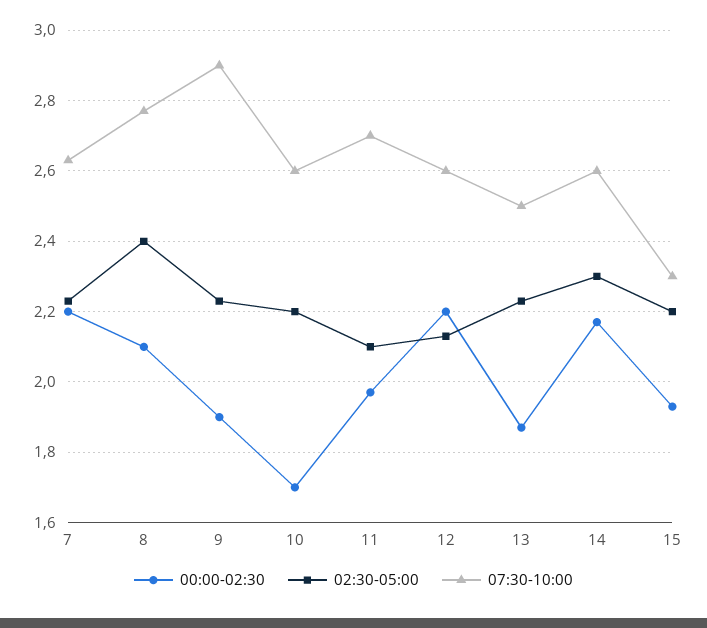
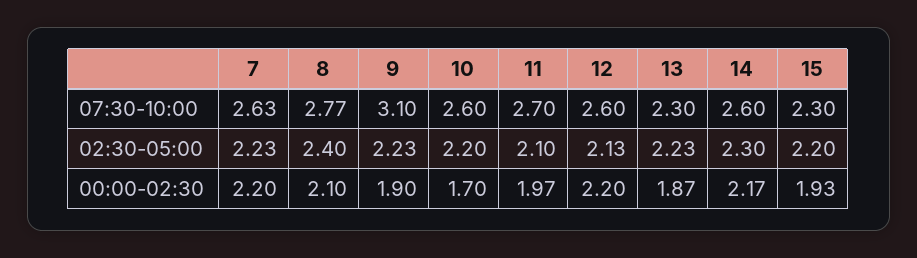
  {
    "00:00-02:30": {
      "7": 2.2,
      "8": 2.1,
      "9": 1.9,
      "10": 1.7,
      "11": 1.97,
      "12": 2.2,
      "13": 1.87,
      "14": 2.17,
      "15": 1.93
    },
    "02:30-05:00": {
      "7": 2.23,
      "8": 2.4,
      "9": 2.23,
      "10": 2.2,
      "11": 2.1,
      "12": 2.13,
      "13": 2.23,
      "14": 2.3,
      "15": 2.2
    },
    "07:30-10:00": {
      "7": 2.63,
      "8": 2.77,
-     "9": 2.9,
+     "9": 3.1,
      "10": 2.6,
      "11": 2.7,
      "12": 2.6,
-     "13": 2.5,
+     "13": 2.3,
      "14": 2.6,
      "15": 2.3
    }
  }

